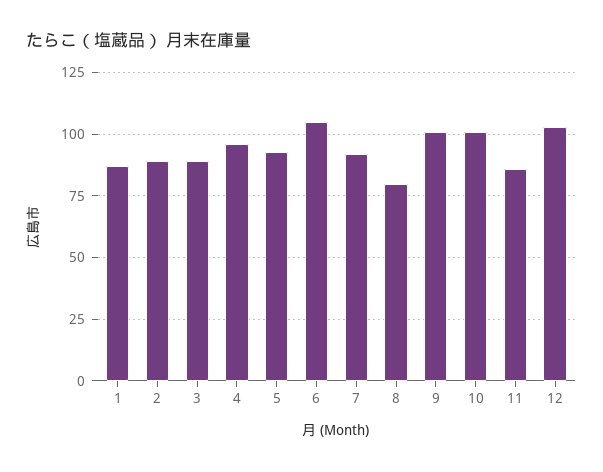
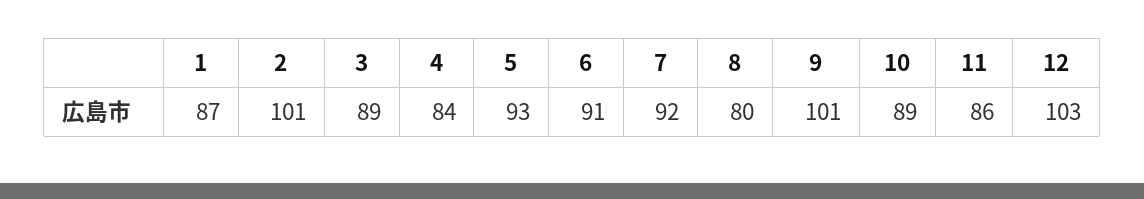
  {
    "1": 87,
-   "2": 90,
+   "2": 101,
    "3": 89,
-   "4": 95,
+   "4": 84,
    "5": 93,
-   "6": 105,
+   "6": 91,
    "7": 92,
    "8": 80,
    "9": 101,
-   "10": 100,
+   "10": 89,
    "11": 86,
    "12": 103
  }

